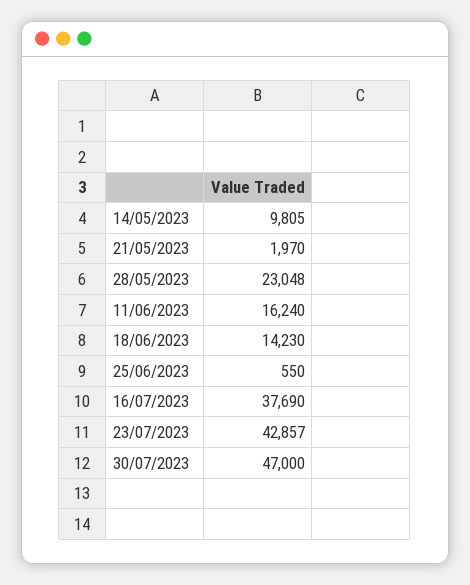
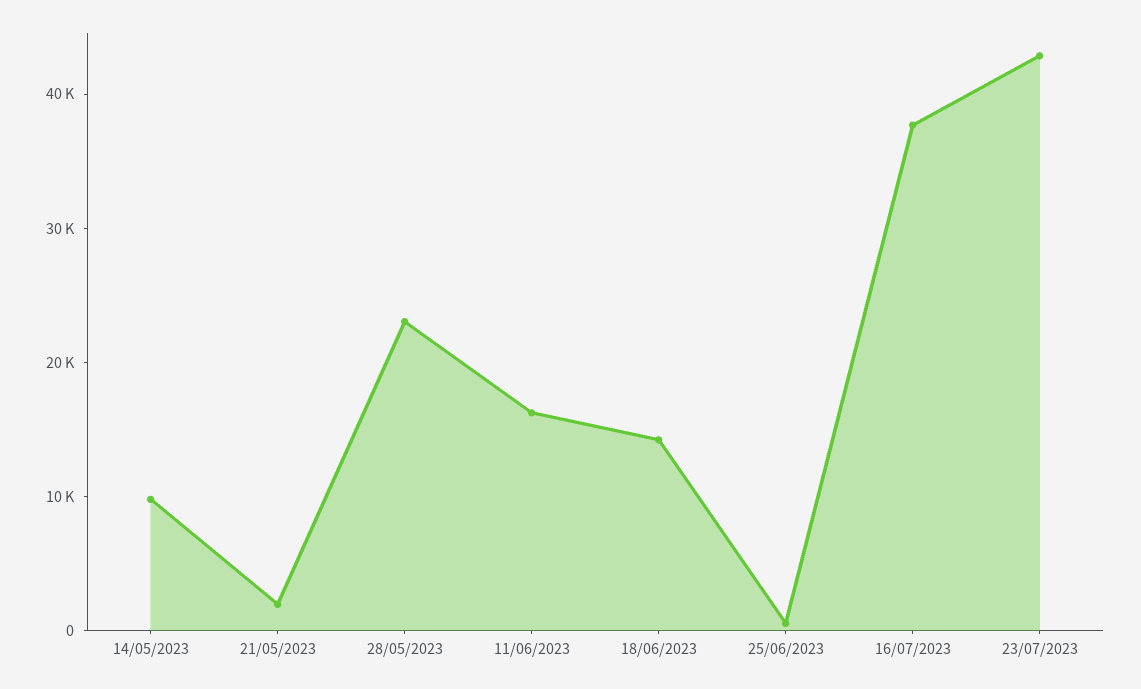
  {
    "14/05/2023": 9805,
    "21/05/2023": 1970,
    "28/05/2023": 23048,
    "11/06/2023": 16240,
    "18/06/2023": 14230,
    "25/06/2023": 550,
    "16/07/2023": 37690,
-   "23/07/2023": 42857,
+   "23/07/2023": 42857
-   "30/07/2023": 47000
  }

